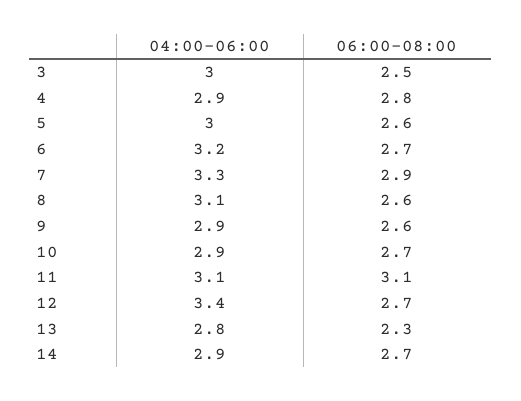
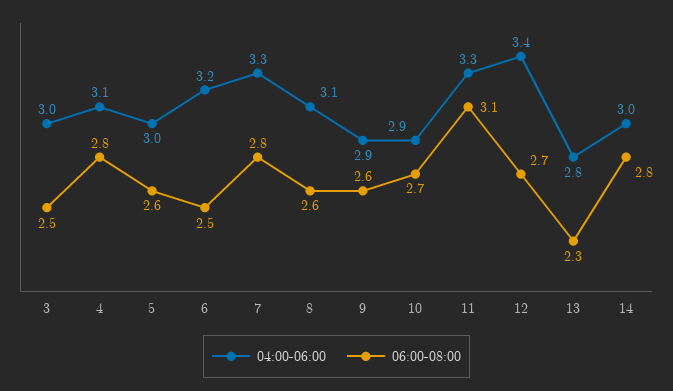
  {
    "04:00-06:00": {
      "3": 3,
-     "4": 2.9,
+     "4": 3.1,
      "5": 3,
      "6": 3.2,
      "7": 3.3,
      "8": 3.1,
      "9": 2.9,
      "10": 2.9,
-     "11": 3.1,
+     "11": 3.3,
      "12": 3.4,
      "13": 2.8,
-     "14": 2.9
+     "14": 3
    },
    "06:00-08:00": {
      "3": 2.5,
      "4": 2.8,
      "5": 2.6,
-     "6": 2.7,
+     "6": 2.5,
-     "7": 2.9,
+     "7": 2.8,
      "8": 2.6,
      "9": 2.6,
      "10": 2.7,
      "11": 3.1,
      "12": 2.7,
      "13": 2.3,
-     "14": 2.7
+     "14": 2.8
    }
  }

